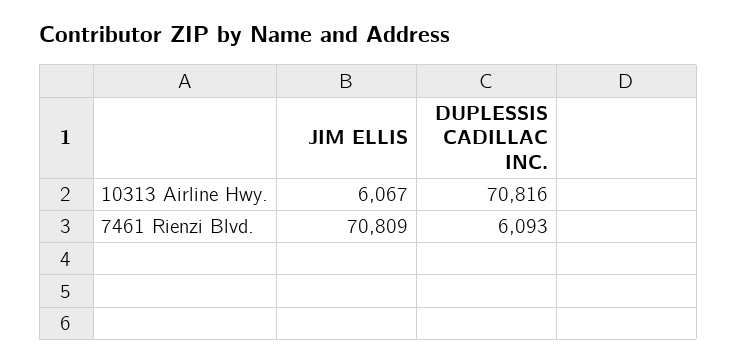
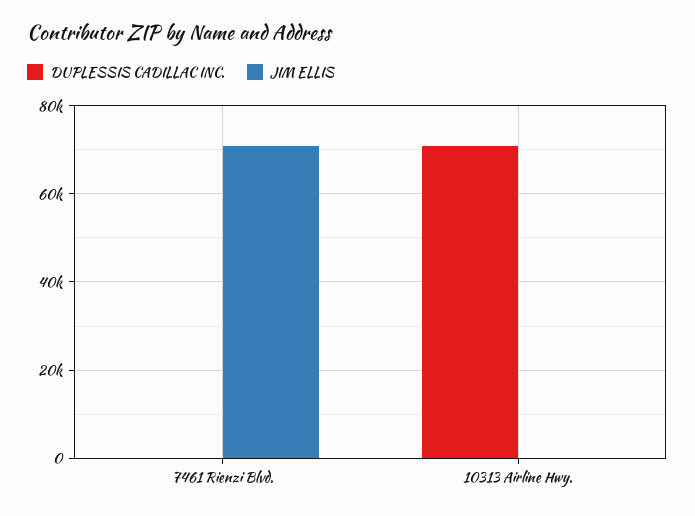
  {
    "JIM ELLIS": {
-     "10313 Airline Hwy.": 6067,
+     "10313 Airline Hwy.": 0,
      "7461 Rienzi Blvd.": 70809
    },
    "DUPLESSIS CADILLAC INC.": {
      "10313 Airline Hwy.": 70816,
-     "7461 Rienzi Blvd.": 6093
+     "7461 Rienzi Blvd.": 0
    }
  }

